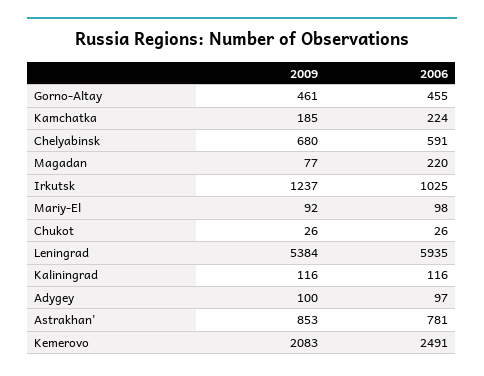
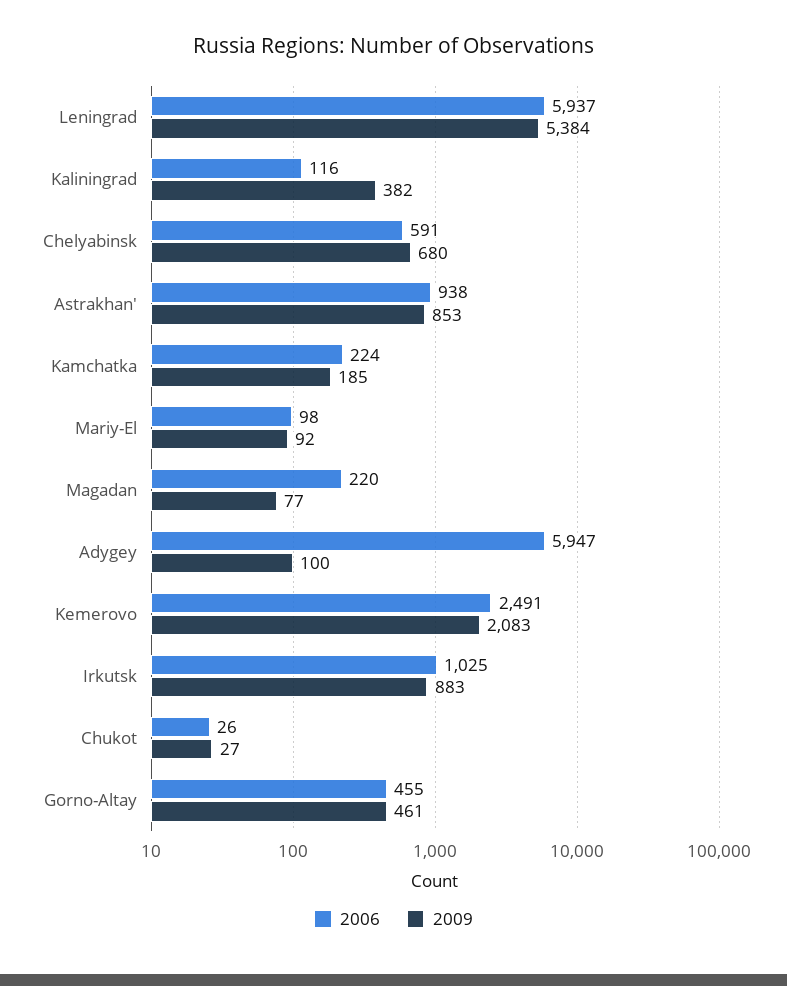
  {
    "2009": {
      "Gorno-Altay": 461,
      "Kamchatka": 185,
      "Chelyabinsk": 680,
      "Magadan": 77,
-     "Irkutsk": 1237,
+     "Irkutsk": 883,
      "Mariy-El": 92,
-     "Chukot": 26,
+     "Chukot": 27,
      "Leningrad": 5384,
-     "Kaliningrad": 116,
+     "Kaliningrad": 382,
      "Adygey": 100,
      "Astrakhan'": 853,
      "Kemerovo": 2083
    },
    "2006": {
      "Gorno-Altay": 455,
      "Kamchatka": 224,
      "Chelyabinsk": 591,
      "Magadan": 220,
      "Irkutsk": 1025,
      "Mariy-El": 98,
      "Chukot": 26,
-     "Leningrad": 5935,
+     "Leningrad": 5937,
      "Kaliningrad": 116,
-     "Adygey": 97,
+     "Adygey": 5947,
-     "Astrakhan'": 781,
+     "Astrakhan'": 938,
      "Kemerovo": 2491
    }
  }

